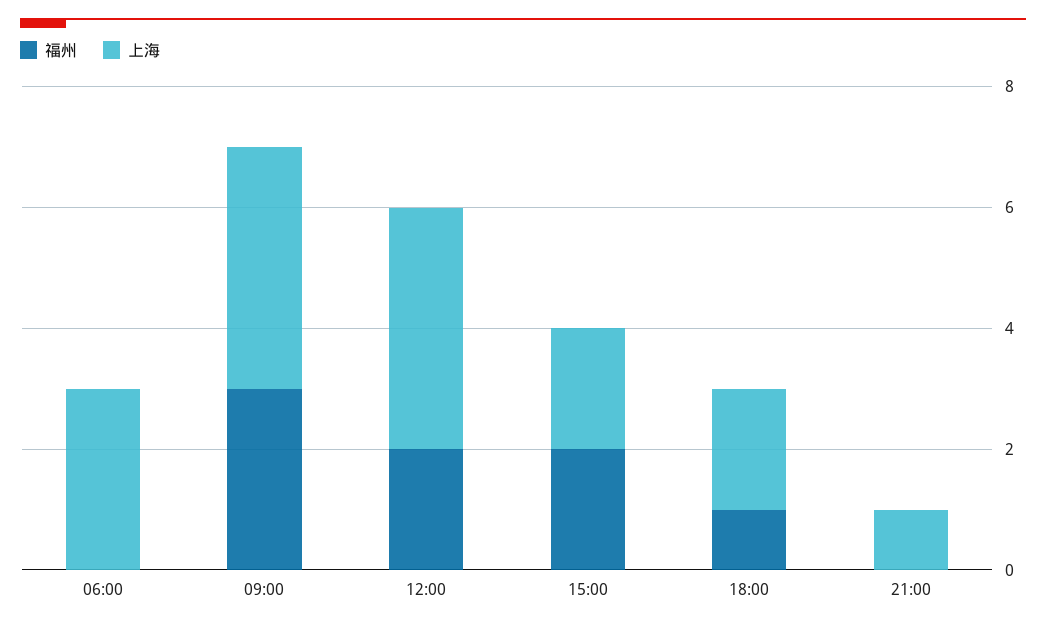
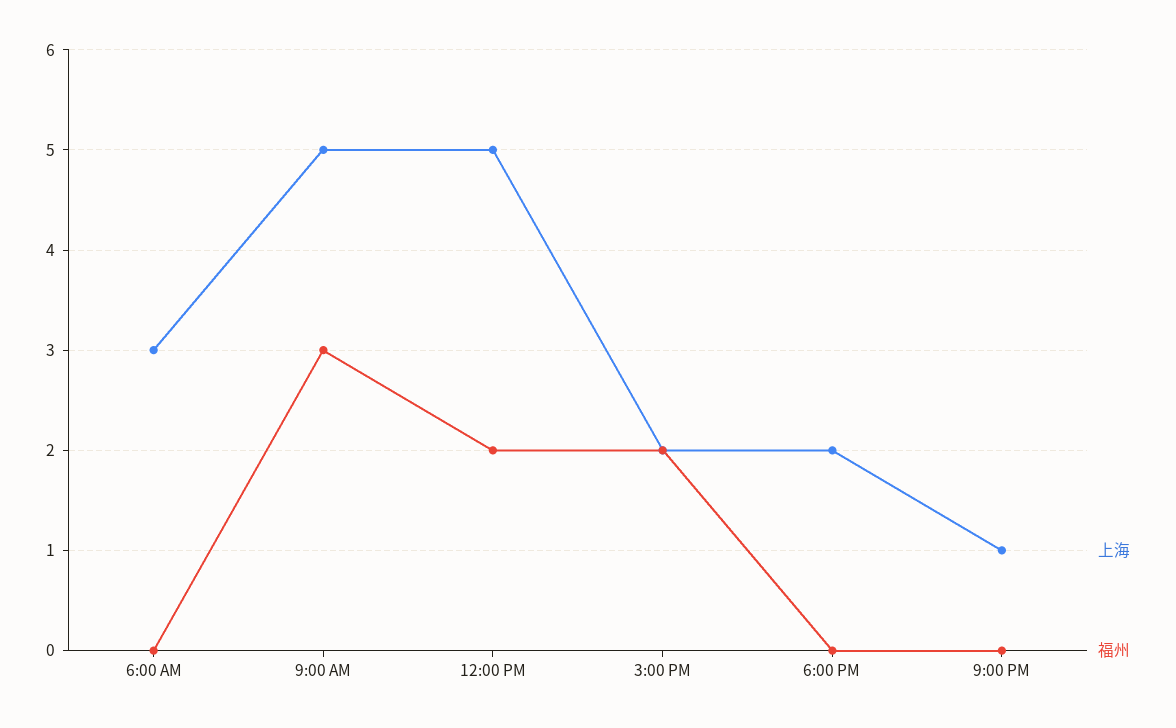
  {
    "福州": {
      "06:00": 0,
      "09:00": 3,
      "12:00": 2,
      "15:00": 2,
-     "18:00": 1,
+     "18:00": 0,
      "21:00": 0
    },
    "上海": {
      "06:00": 3,
-     "09:00": 4,
+     "09:00": 5,
-     "12:00": 4,
+     "12:00": 5,
      "15:00": 2,
      "18:00": 2,
      "21:00": 1
    }
  }

